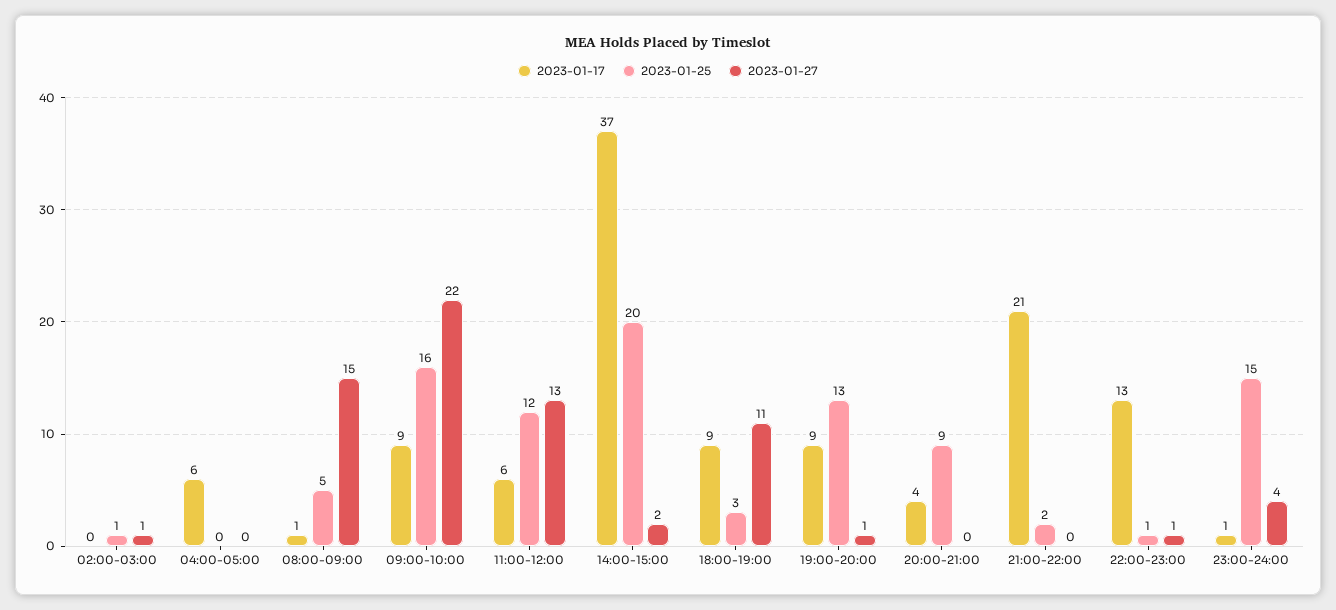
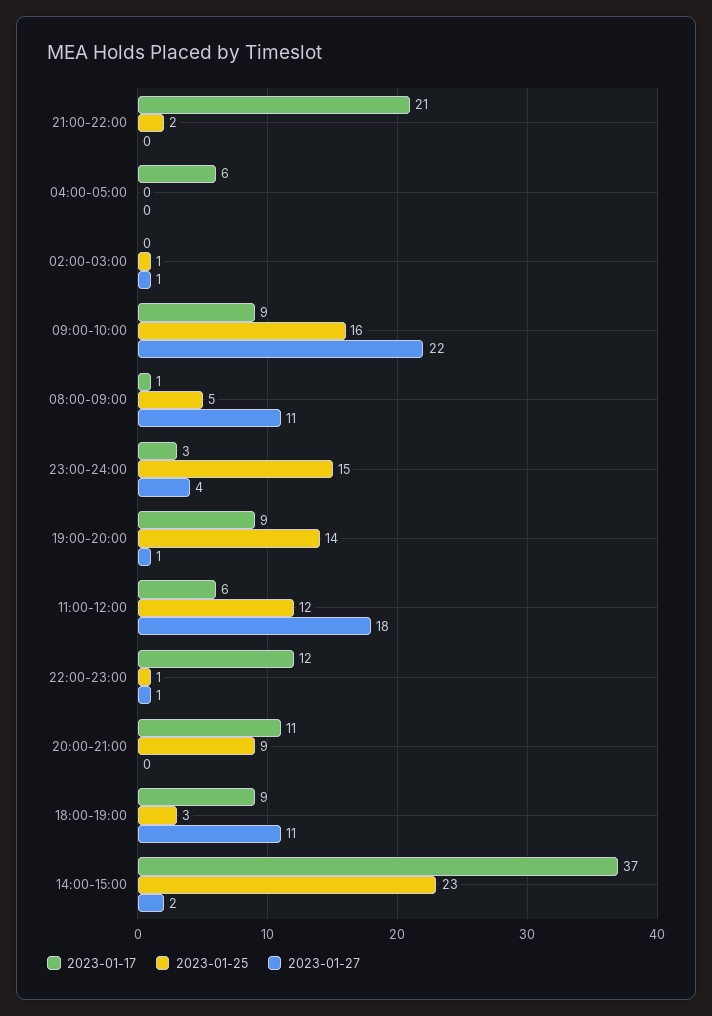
  {
    "2023-01-17": {
      "02:00-03:00": 0,
      "04:00-05:00": 6,
      "08:00-09:00": 1,
      "09:00-10:00": 9,
      "11:00-12:00": 6,
      "14:00-15:00": 37,
      "18:00-19:00": 9,
      "19:00-20:00": 9,
-     "20:00-21:00": 4,
+     "20:00-21:00": 11,
      "21:00-22:00": 21,
-     "22:00-23:00": 13,
+     "22:00-23:00": 12,
-     "23:00-24:00": 1
+     "23:00-24:00": 3
    },
    "2023-01-25": {
      "02:00-03:00": 1,
      "04:00-05:00": 0,
      "08:00-09:00": 5,
      "09:00-10:00": 16,
      "11:00-12:00": 12,
-     "14:00-15:00": 20,
+     "14:00-15:00": 23,
      "18:00-19:00": 3,
-     "19:00-20:00": 13,
+     "19:00-20:00": 14,
      "20:00-21:00": 9,
      "21:00-22:00": 2,
      "22:00-23:00": 1,
      "23:00-24:00": 15
    },
    "2023-01-27": {
      "02:00-03:00": 1,
      "04:00-05:00": 0,
-     "08:00-09:00": 15,
+     "08:00-09:00": 11,
      "09:00-10:00": 22,
-     "11:00-12:00": 13,
+     "11:00-12:00": 18,
      "14:00-15:00": 2,
      "18:00-19:00": 11,
      "19:00-20:00": 1,
      "20:00-21:00": 0,
      "21:00-22:00": 0,
      "22:00-23:00": 1,
      "23:00-24:00": 4
    }
  }

